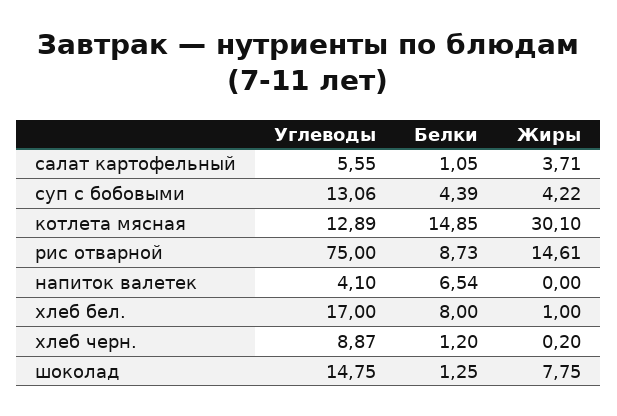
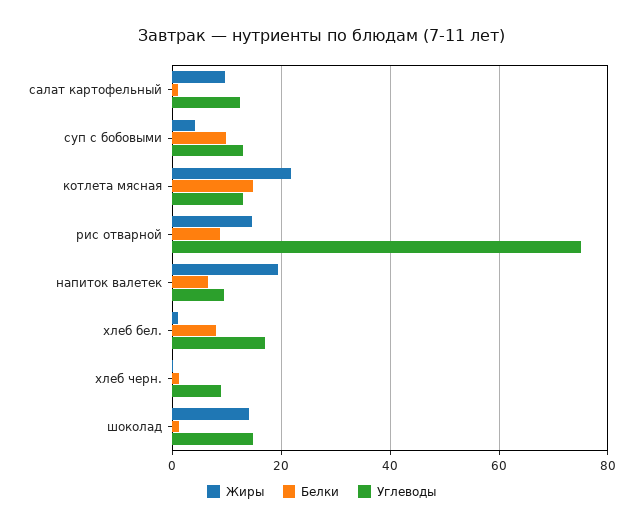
  {
    "Углеводы": {
-     "салат картофельный": 5.55,
+     "салат картофельный": 12,
      "суп с бобовыми": 13.06,
      "котлета мясная": 12.89,
      "рис отварной": 75,
-     "напиток валетек": 4.1,
+     "напиток валетек": 10,
      "хлеб бел.": 17,
      "хлеб черн.": 8.87,
      "шоколад": 14.75
    },
    "Белки": {
      "салат картофельный": 1.05,
-     "суп с бобовыми": 4.39,
+     "суп с бобовыми": 10,
      "котлета мясная": 14.85,
      "рис отварной": 8.73,
      "напиток валетек": 6.54,
      "хлеб бел.": 8,
      "хлеб черн.": 1.2,
      "шоколад": 1.25
    },
    "Жиры": {
-     "салат картофельный": 3.71,
+     "салат картофельный": 10,
      "суп с бобовыми": 4.22,
-     "котлета мясная": 30.1,
+     "котлета мясная": 22,
      "рис отварной": 14.61,
-     "напиток валетек": 0,
+     "напиток валетек": 20,
      "хлеб бел.": 1,
      "хлеб черн.": 0.2,
-     "шоколад": 7.75
+     "шоколад": 14
    }
  }

